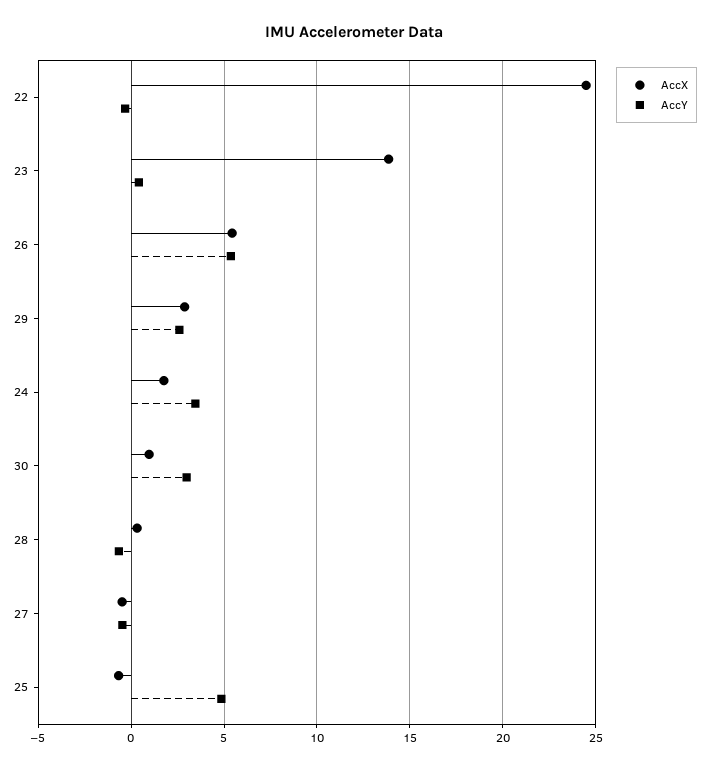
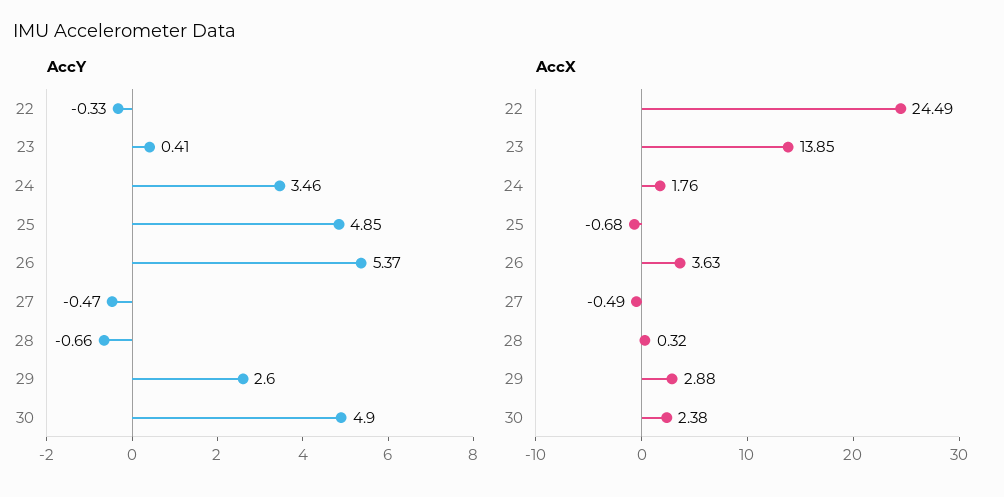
  {
    "AccX": {
      "22": 24.49,
      "23": 13.85,
-     "26": 5.5,
+     "26": 3.63,
      "29": 2.88,
      "24": 1.76,
-     "30": 1,
+     "30": 2.38,
      "28": 0.32,
      "27": -0.49,
      "25": -0.68
    },
    "AccY": {
      "22": -0.33,
      "23": 0.41,
      "26": 5.37,
      "29": 2.6,
      "24": 3.46,
-     "30": 3,
+     "30": 4.9,
      "28": -0.66,
      "27": -0.47,
      "25": 4.85
    }
  }

